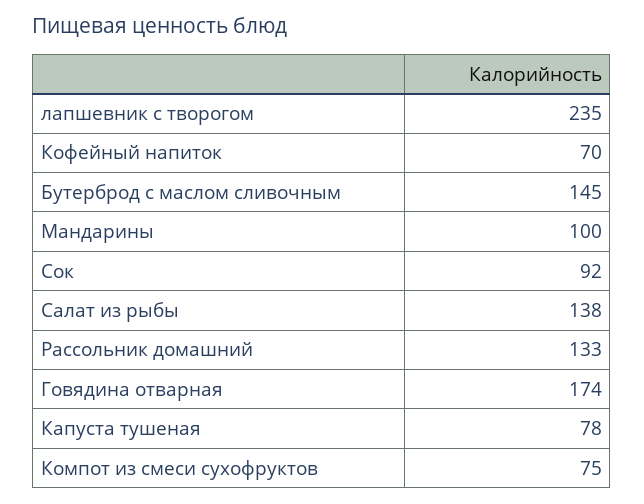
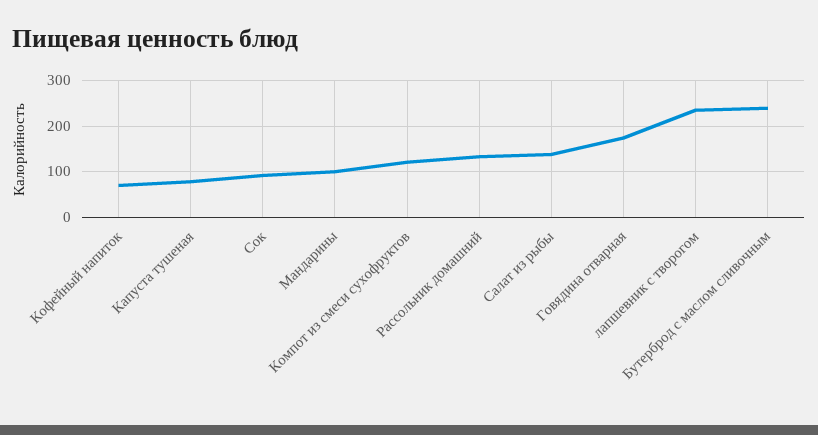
  {
    "лапшевник с творогом": 235,
    "Кофейный напиток": 70,
-   "Бутерброд с маслом сливочным": 145,
+   "Бутерброд с маслом сливочным": 240,
    "Мандарины": 100,
    "Сок": 92,
    "Салат из рыбы": 138,
    "Рассольник домашний": 133,
    "Говядина отварная": 174,
    "Капуста тушеная": 78,
-   "Компот из смеси сухофруктов": 75
+   "Компот из смеси сухофруктов": 120
  }

